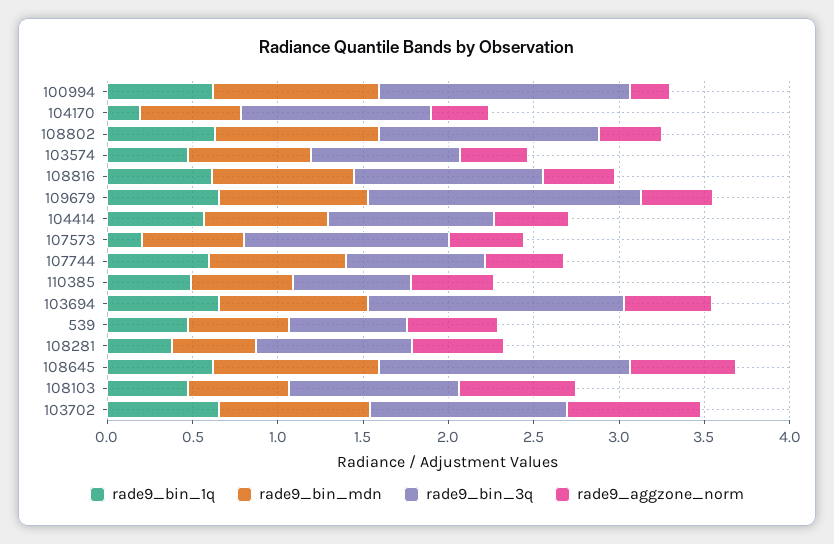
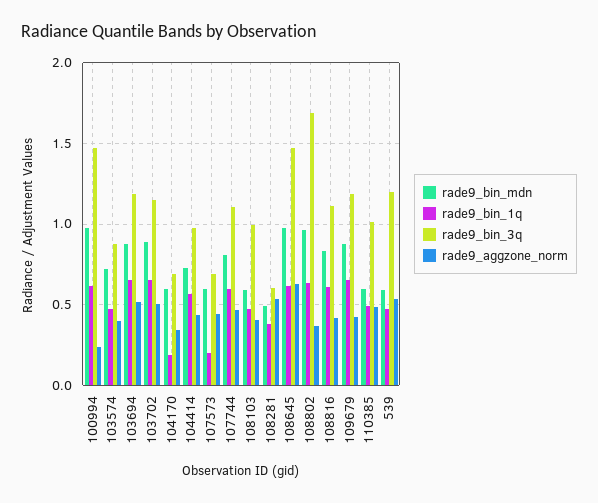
  {
    "rade9_bin_1q": {
      "100994": 0.6,
      "104170": 0.2,
      "108802": 0.65,
      "103574": 0.45,
      "108816": 0.6,
      "109679": 0.65,
      "104414": 0.55,
      "107573": 0.2,
      "107744": 0.6,
      "110385": 0.5,
      "103694": 0.65,
      "539": 0.45,
      "108281": 0.4,
      "108645": 0.6,
      "108103": 0.45,
      "103702": 0.65
    },
    "rade9_bin_mdn": {
      "100994": 0.95,
      "104170": 0.6,
      "108802": 0.95,
      "103574": 0.7,
      "108816": 0.85,
      "109679": 0.9,
      "104414": 0.75,
      "107573": 0.6,
      "107744": 0.8,
      "110385": 0.6,
      "103694": 0.9,
      "539": 0.6,
      "108281": 0.5,
      "108645": 0.95,
      "108103": 0.6,
      "103702": 0.9
    },
    "rade9_bin_3q": {
      "100994": 1.45,
-     "104170": 1.1,
+     "104170": 0.7,
-     "108802": 1.3,
+     "108802": 1.7,
      "103574": 0.9,
      "108816": 1.1,
-     "109679": 1.6,
+     "109679": 1.2,
      "104414": 0.95,
-     "107573": 1.2,
+     "107573": 0.7,
-     "107744": 0.8,
+     "107744": 1.1,
-     "110385": 0.7,
+     "110385": 1,
-     "103694": 1.5,
+     "103694": 1.2,
-     "539": 0.7,
+     "539": 1.2,
-     "108281": 0.9,
+     "108281": 0.6,
      "108645": 1.45,
      "108103": 1,
      "103702": 1.15
    },
    "rade9_aggzone_norm": {
      "100994": 0.25,
      "104170": 0.35,
      "108802": 0.35,
      "103574": 0.4,
      "108816": 0.4,
      "109679": 0.4,
      "104414": 0.45,
      "107573": 0.45,
      "107744": 0.45,
      "110385": 0.5,
      "103694": 0.5,
      "539": 0.55,
      "108281": 0.55,
      "108645": 0.65,
-     "108103": 0.7,
+     "108103": 0.4,
-     "103702": 0.8
+     "103702": 0.5
    }
  }

